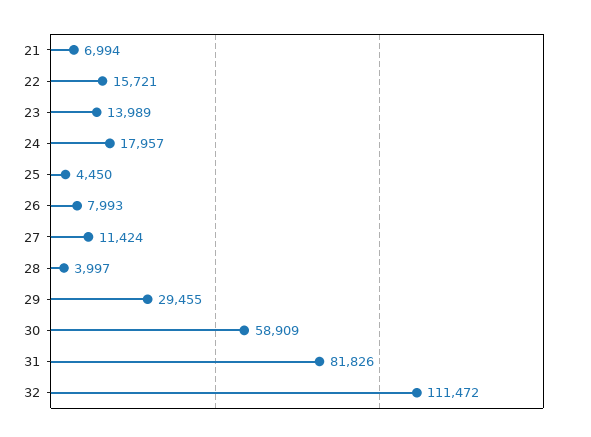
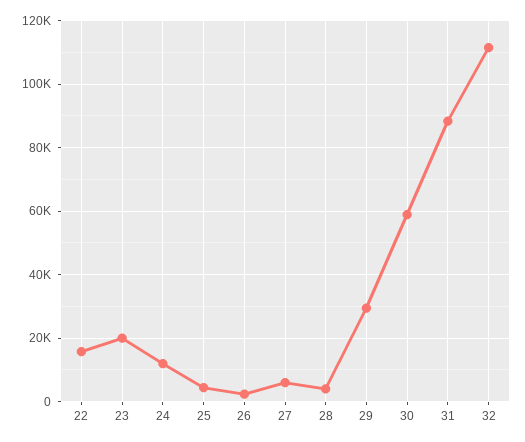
  {
-   "21": 6994,
    "22": 15721,
-   "23": 13989,
+   "23": 20000,
-   "24": 17957,
+   "24": 12000,
    "25": 4450,
-   "26": 7993,
+   "26": 2000,
-   "27": 11424,
+   "27": 6000,
    "28": 3997,
    "29": 29455,
    "30": 58909,
-   "31": 81826,
+   "31": 88000,
    "32": 111472
  }

